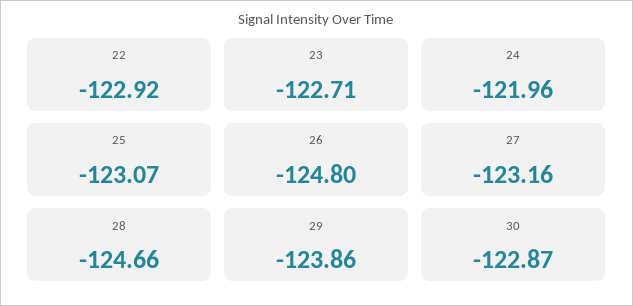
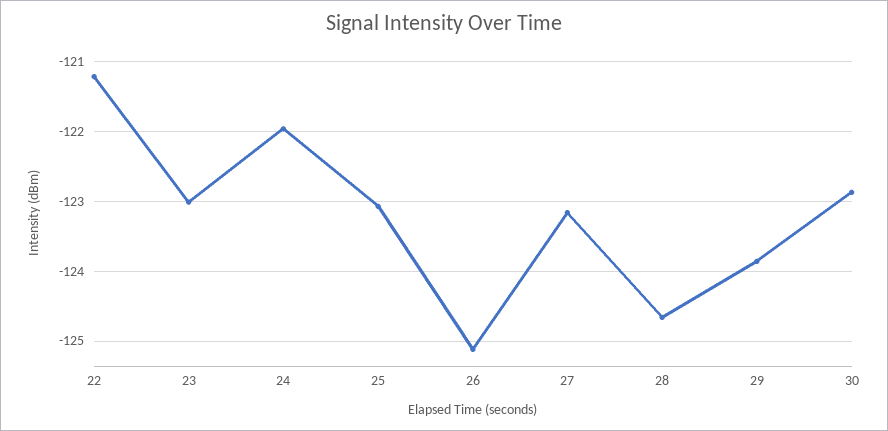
  {
-   "22": -122.92,
+   "22": -121.2,
-   "23": -122.71,
+   "23": -123,
    "24": -121.96,
    "25": -123.07,
-   "26": -124.8,
+   "26": -125.1,
    "27": -123.16,
    "28": -124.66,
    "29": -123.86,
    "30": -122.87
  }

